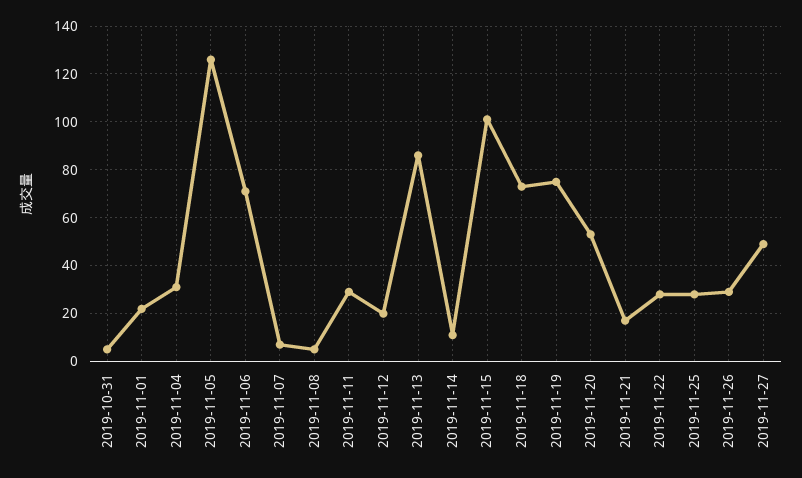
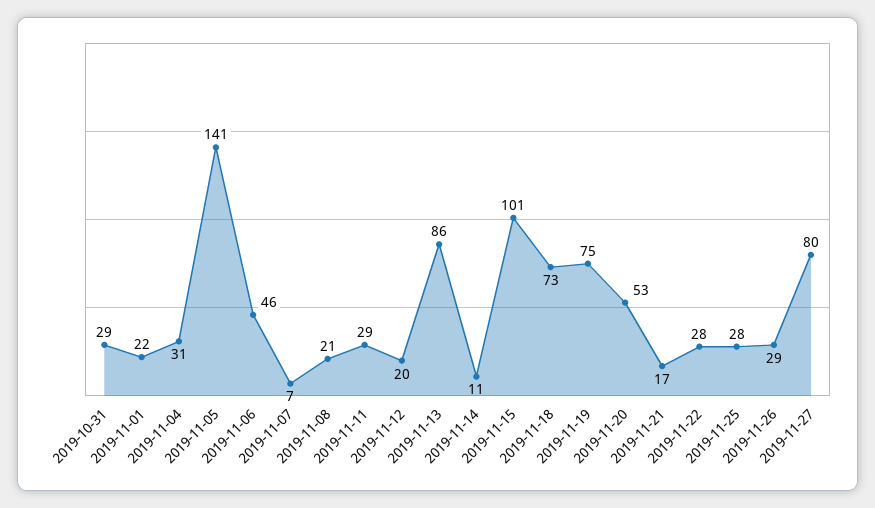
  {
-   "2019-10-31": 5,
+   "2019-10-31": 29,
    "2019-11-01": 22,
    "2019-11-04": 31,
-   "2019-11-05": 125,
+   "2019-11-05": 141,
-   "2019-11-06": 70,
+   "2019-11-06": 46,
    "2019-11-07": 7,
-   "2019-11-08": 5,
+   "2019-11-08": 21,
    "2019-11-11": 29,
    "2019-11-12": 20,
    "2019-11-13": 86,
    "2019-11-14": 11,
    "2019-11-15": 101,
    "2019-11-18": 73,
    "2019-11-19": 75,
    "2019-11-20": 53,
    "2019-11-21": 17,
    "2019-11-22": 28,
    "2019-11-25": 28,
    "2019-11-26": 29,
-   "2019-11-27": 50
+   "2019-11-27": 80
  }

